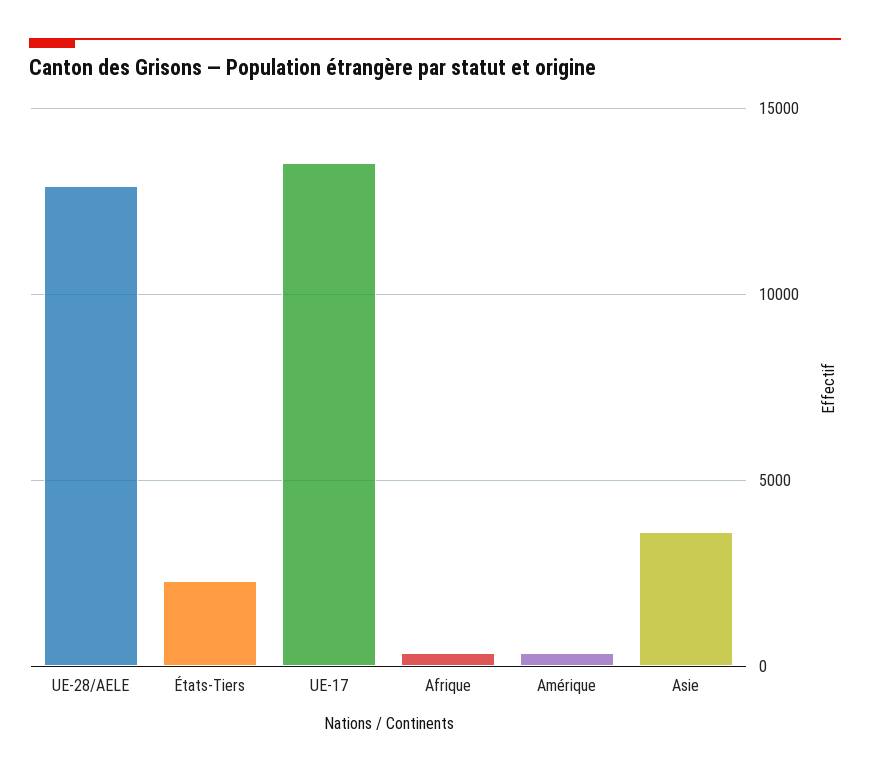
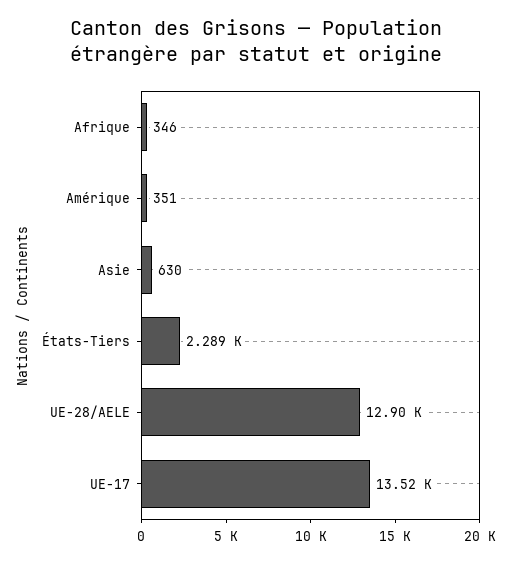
  {
    "UE-28/AELE": 12900,
    "États-Tiers": 2289,
    "UE-17": 13520,
    "Afrique": 346,
    "Amérique": 351,
-   "Asie": 3500
+   "Asie": 630
  }

